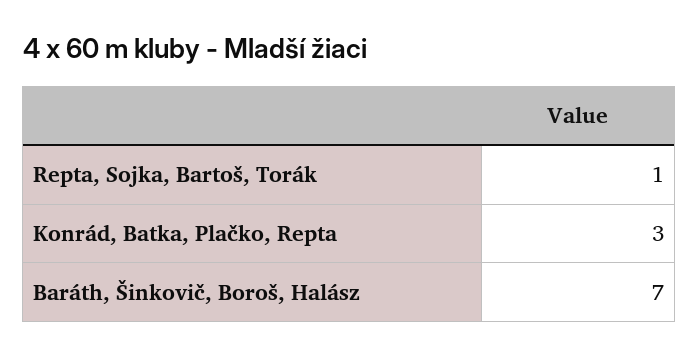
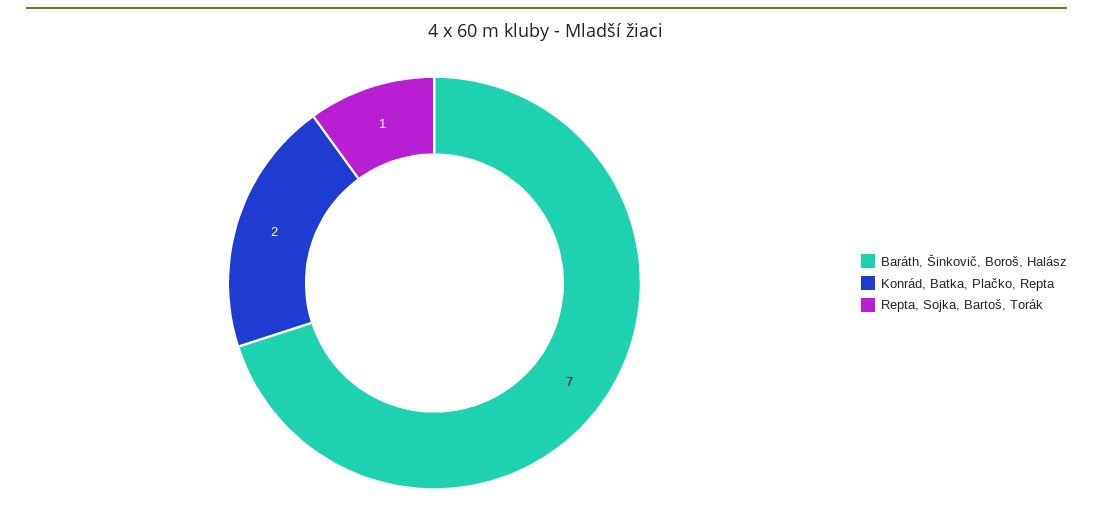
  {
    "Repta, Sojka, Bartoš, Torák": 1,
-   "Konrád, Batka, Plačko, Repta": 3,
+   "Konrád, Batka, Plačko, Repta": 2,
    "Baráth, Šinkovič, Boroš, Halász": 7
  }

